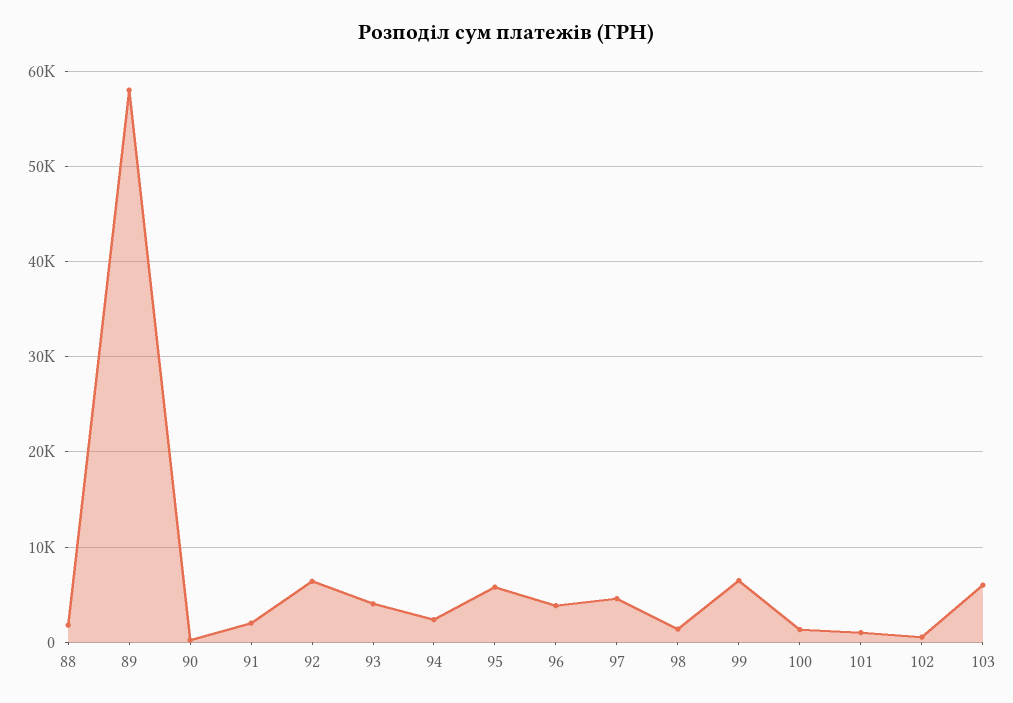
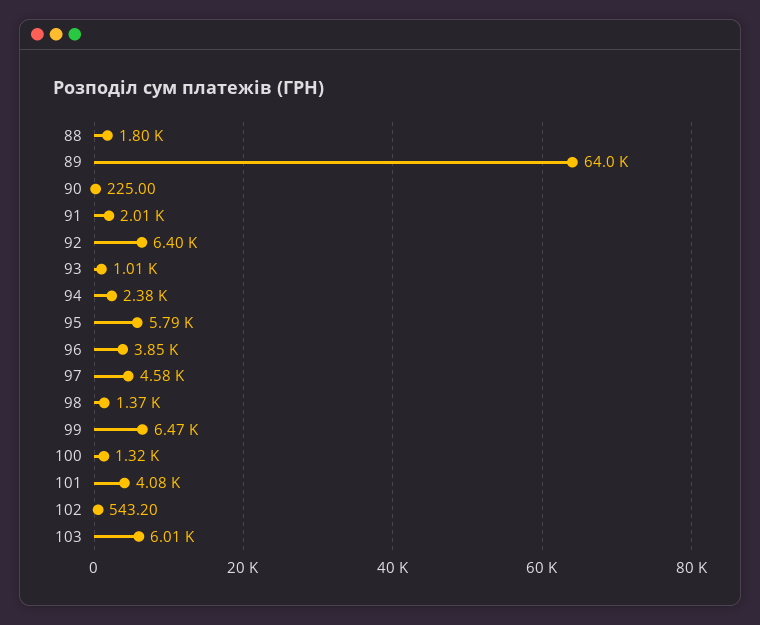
  {
    "88": 1800,
-   "89": 58000,
+   "89": 64000,
    "90": 225,
    "91": 2010,
    "92": 6400,
-   "93": 4000,
+   "93": 1010,
    "94": 2380,
    "95": 5790,
    "96": 3850,
    "97": 4580,
    "98": 1370,
    "99": 6470,
    "100": 1320,
-   "101": 1000,
+   "101": 4080,
    "102": 543.2,
    "103": 6010
  }

